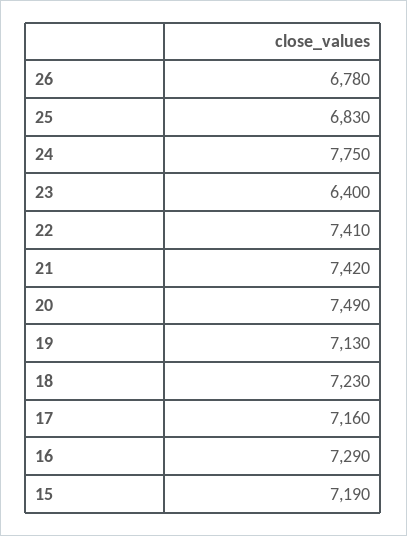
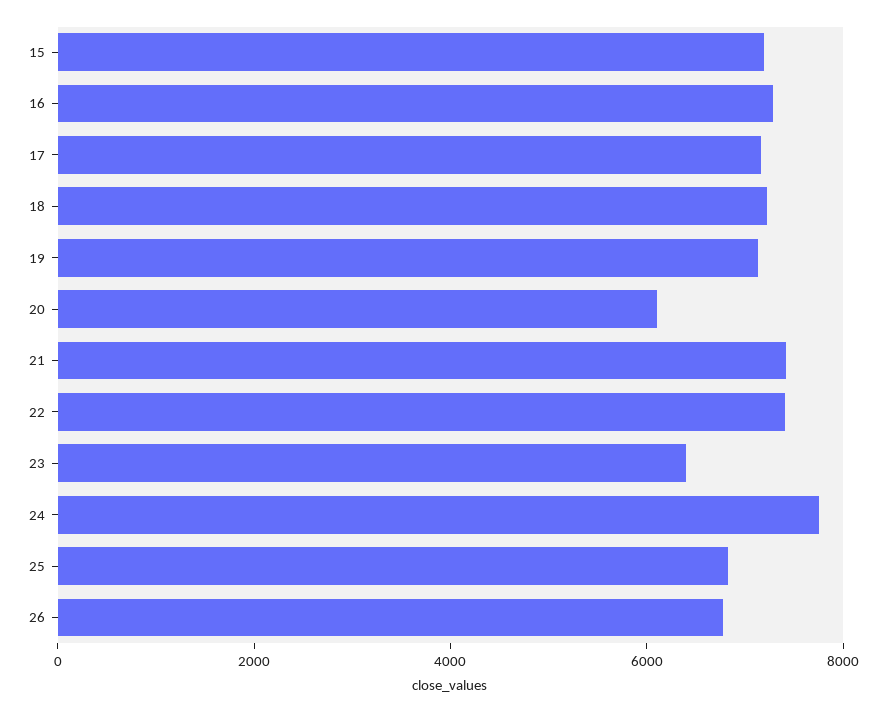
  {
    "26": 6780,
    "25": 6830,
    "24": 7750,
    "23": 6400,
    "22": 7410,
    "21": 7420,
-   "20": 7490,
+   "20": 6000,
    "19": 7130,
    "18": 7230,
    "17": 7160,
    "16": 7290,
    "15": 7190
  }

